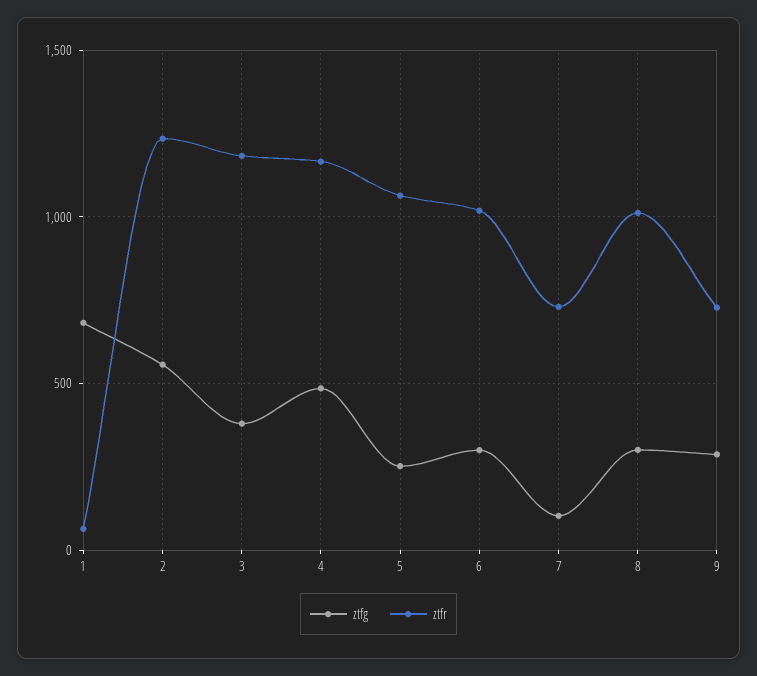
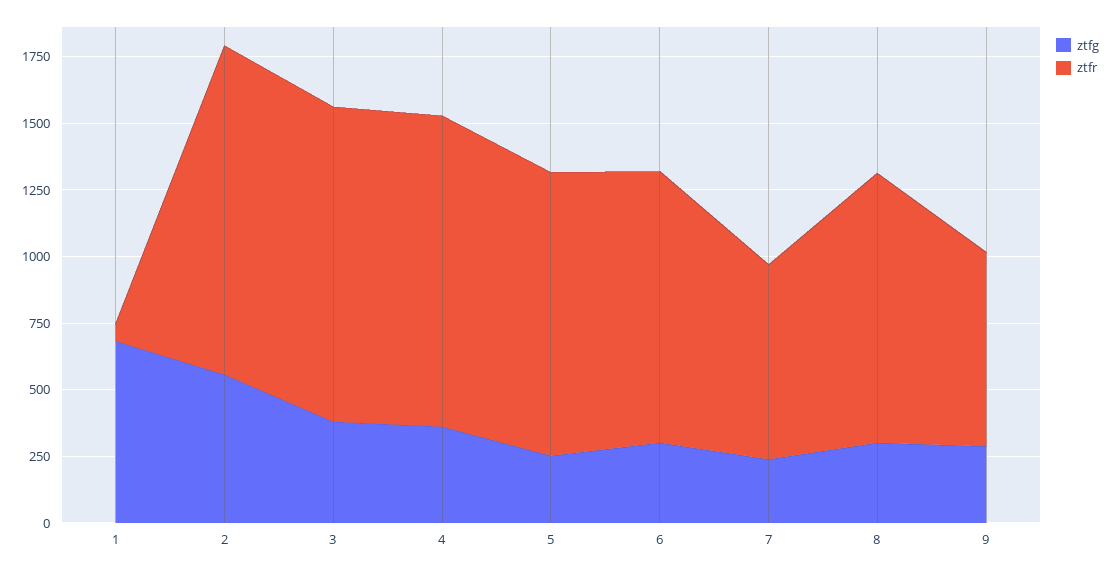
  {
    "ztfg": {
      "1": 700,
      "2": 550,
      "3": 400,
-     "4": 500,
+     "4": 350,
      "5": 250,
      "6": 300,
-     "7": 100,
+     "7": 250,
      "8": 300,
      "9": 300
    },
    "ztfr": {
      "1": 50,
      "2": 1250,
      "3": 1200,
      "4": 1150,
      "5": 1050,
      "6": 1000,
      "7": 750,
      "8": 1000,
      "9": 750
    }
  }

